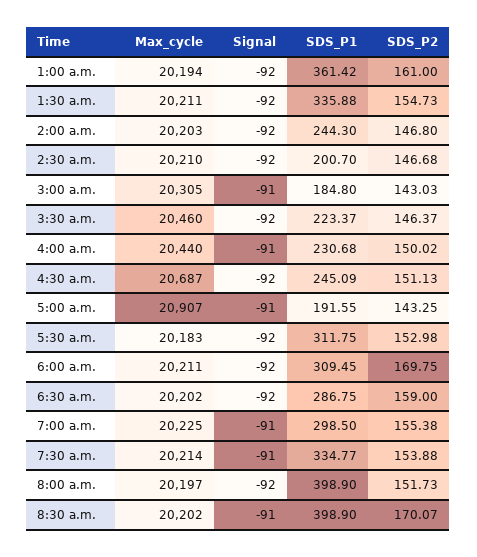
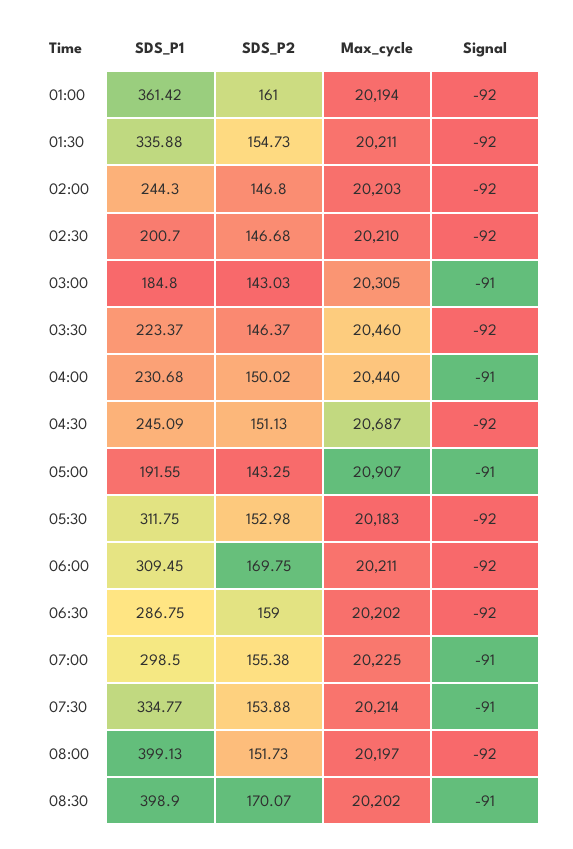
  {
    "Max_cycle": {
      "1:00 a.m.": 20194,
      "1:30 a.m.": 20211,
      "2:00 a.m.": 20203,
      "2:30 a.m.": 20210,
      "3:00 a.m.": 20305,
      "3:30 a.m.": 20460,
      "4:00 a.m.": 20440,
      "4:30 a.m.": 20687,
      "5:00 a.m.": 20907,
      "5:30 a.m.": 20183,
      "6:00 a.m.": 20211,
      "6:30 a.m.": 20202,
      "7:00 a.m.": 20225,
      "7:30 a.m.": 20214,
      "8:00 a.m.": 20197,
      "8:30 a.m.": 20202
    },
    "Signal": {
      "1:00 a.m.": -92,
      "1:30 a.m.": -92,
      "2:00 a.m.": -92,
      "2:30 a.m.": -92,
      "3:00 a.m.": -91,
      "3:30 a.m.": -92,
      "4:00 a.m.": -91,
      "4:30 a.m.": -92,
      "5:00 a.m.": -91,
      "5:30 a.m.": -92,
      "6:00 a.m.": -92,
      "6:30 a.m.": -92,
      "7:00 a.m.": -91,
      "7:30 a.m.": -91,
      "8:00 a.m.": -92,
      "8:30 a.m.": -91
    },
    "SDS_P1": {
      "1:00 a.m.": 361.42,
      "1:30 a.m.": 335.88,
      "2:00 a.m.": 244.3,
      "2:30 a.m.": 200.7,
      "3:00 a.m.": 184.8,
      "3:30 a.m.": 223.37,
      "4:00 a.m.": 230.68,
      "4:30 a.m.": 245.09,
      "5:00 a.m.": 191.55,
      "5:30 a.m.": 311.75,
      "6:00 a.m.": 309.45,
      "6:30 a.m.": 286.75,
      "7:00 a.m.": 298.5,
      "7:30 a.m.": 334.77,
-     "8:00 a.m.": 398.9,
+     "8:00 a.m.": 399.13,
      "8:30 a.m.": 398.9
    },
    "SDS_P2": {
      "1:00 a.m.": 161,
      "1:30 a.m.": 154.73,
      "2:00 a.m.": 146.8,
      "2:30 a.m.": 146.68,
      "3:00 a.m.": 143.03,
      "3:30 a.m.": 146.37,
      "4:00 a.m.": 150.02,
      "4:30 a.m.": 151.13,
      "5:00 a.m.": 143.25,
      "5:30 a.m.": 152.98,
      "6:00 a.m.": 169.75,
      "6:30 a.m.": 159,
      "7:00 a.m.": 155.38,
      "7:30 a.m.": 153.88,
      "8:00 a.m.": 151.73,
      "8:30 a.m.": 170.07
    }
  }

